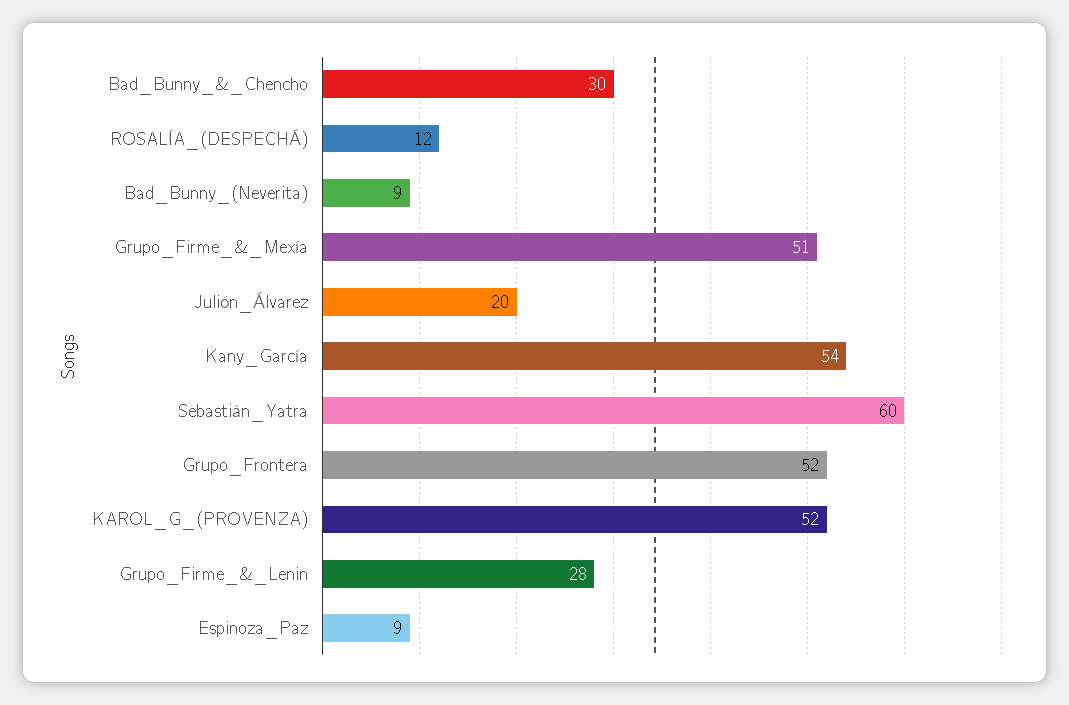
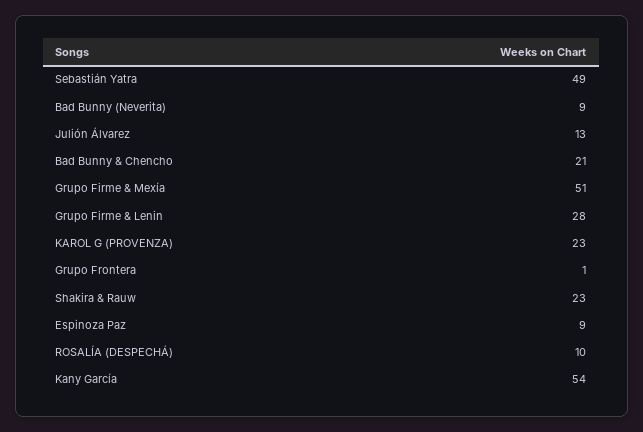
  {
-   "Bad_Bunny_&_Chencho": 30,
+   "Bad_Bunny_&_Chencho": 21,
-   "ROSALÍA_(DESPECHÁ)": 12,
+   "ROSALÍA_(DESPECHÁ)": 10,
    "Bad_Bunny_(Neverita)": 9,
    "Grupo_Firme_&_Mexía": 51,
-   "Julión_Álvarez": 20,
+   "Julión_Álvarez": 13,
    "Kany_García": 54,
-   "Sebastián_Yatra": 60,
+   "Sebastián_Yatra": 49,
-   "Grupo_Frontera": 52,
+   "Grupo_Frontera": 1,
-   "KAROL_G_(PROVENZA)": 52,
+   "KAROL_G_(PROVENZA)": 23,
    "Grupo_Firme_&_Lenin": 28,
-   "Espinoza_Paz": 9
+   "Espinoza_Paz": 9,
+   "Shakira & Rauw": 23
  }

